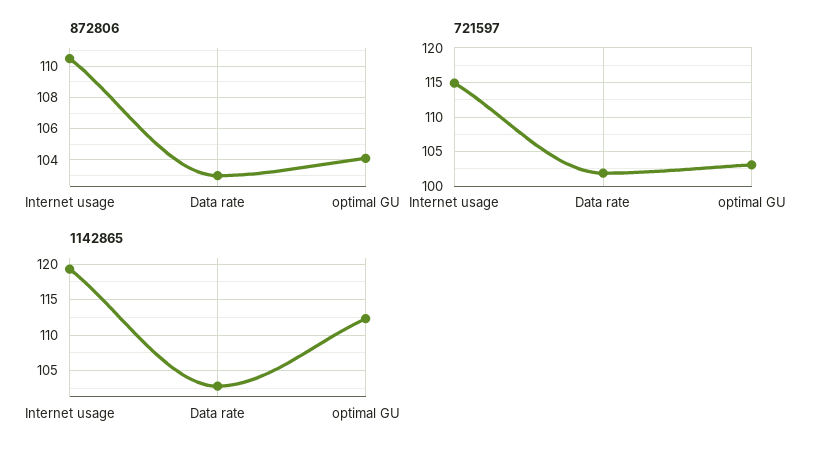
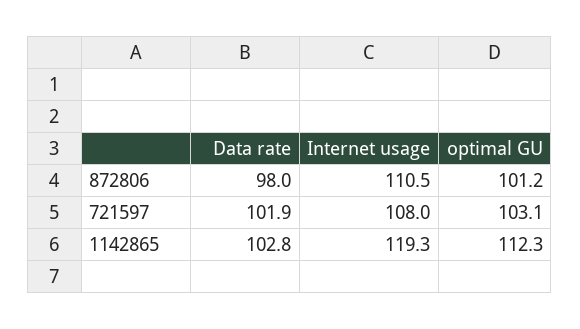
  {
    "872806": {
      "Internet usage": 110.5,
-     "Data rate": 103,
+     "Data rate": 98,
-     "optimal GU": 104
+     "optimal GU": 101.2
    },
    "721597": {
-     "Internet usage": 115,
+     "Internet usage": 108,
      "Data rate": 101.9,
      "optimal GU": 103.1
    },
    "1142865": {
      "Internet usage": 119.3,
      "Data rate": 102.8,
      "optimal GU": 112.3
    }
  }

